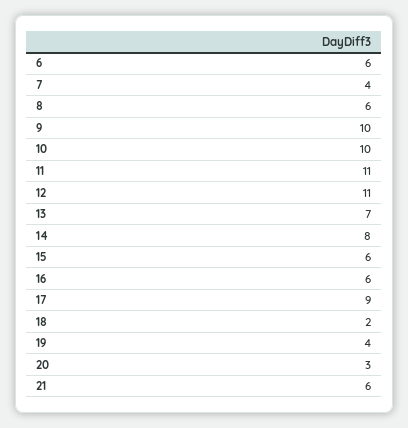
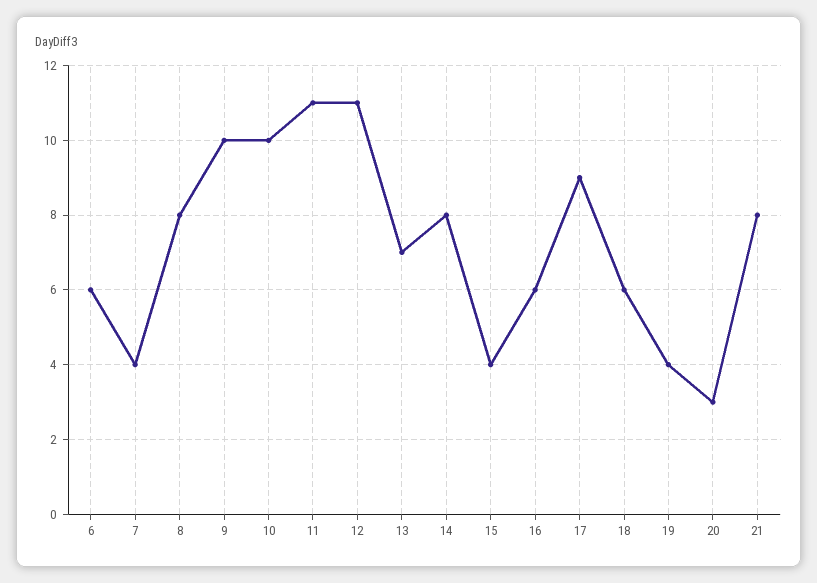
  {
    "6": 6,
    "7": 4,
-   "8": 6,
+   "8": 8,
    "9": 10,
    "10": 10,
    "11": 11,
    "12": 11,
    "13": 7,
    "14": 8,
-   "15": 6,
+   "15": 4,
    "16": 6,
    "17": 9,
-   "18": 2,
+   "18": 6,
    "19": 4,
    "20": 3,
-   "21": 6
+   "21": 8
  }

